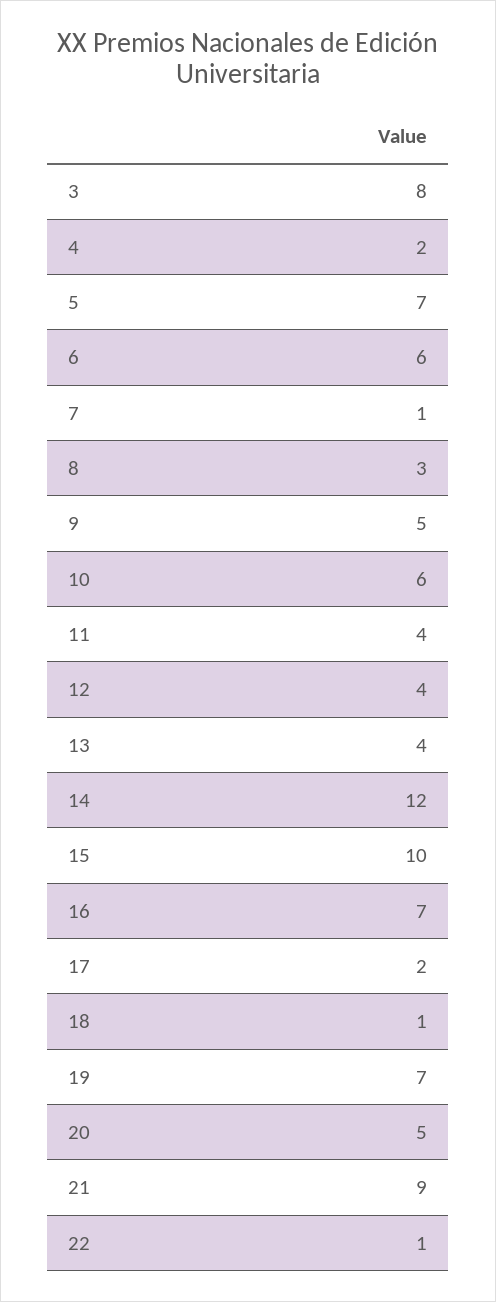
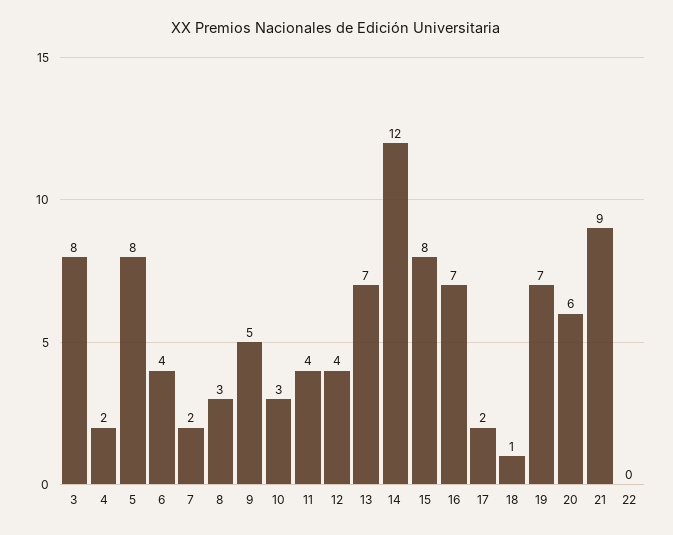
  {
    "3": 8,
    "4": 2,
-   "5": 7,
+   "5": 8,
-   "6": 6,
+   "6": 4,
-   "7": 1,
+   "7": 2,
    "8": 3,
    "9": 5,
-   "10": 6,
+   "10": 3,
    "11": 4,
    "12": 4,
-   "13": 4,
+   "13": 7,
    "14": 12,
-   "15": 10,
+   "15": 8,
    "16": 7,
    "17": 2,
    "18": 1,
    "19": 7,
-   "20": 5,
+   "20": 6,
    "21": 9,
-   "22": 1
+   "22": 0
  }

